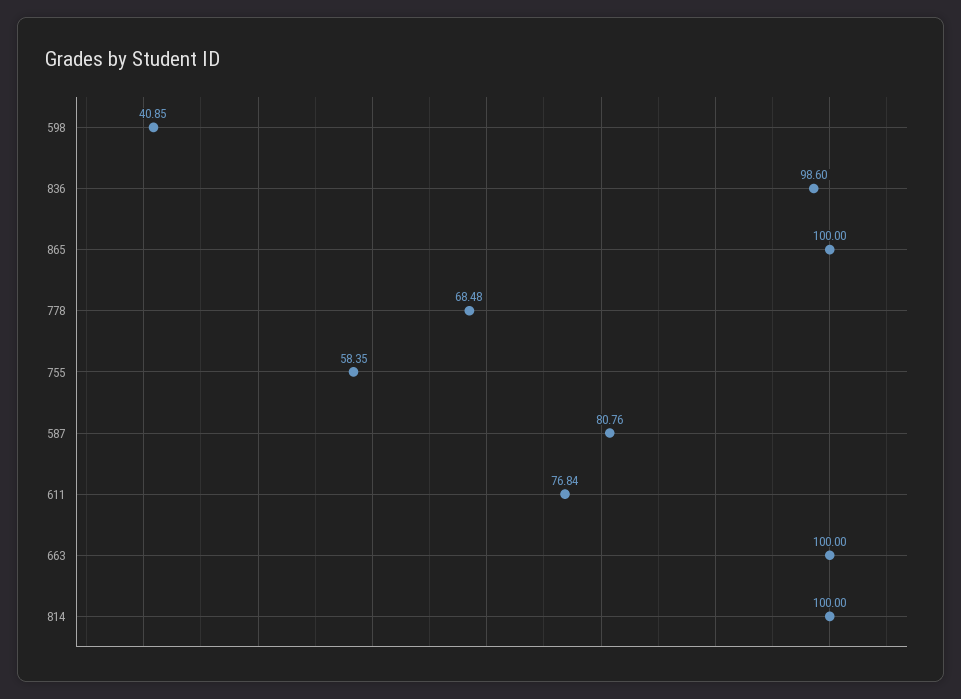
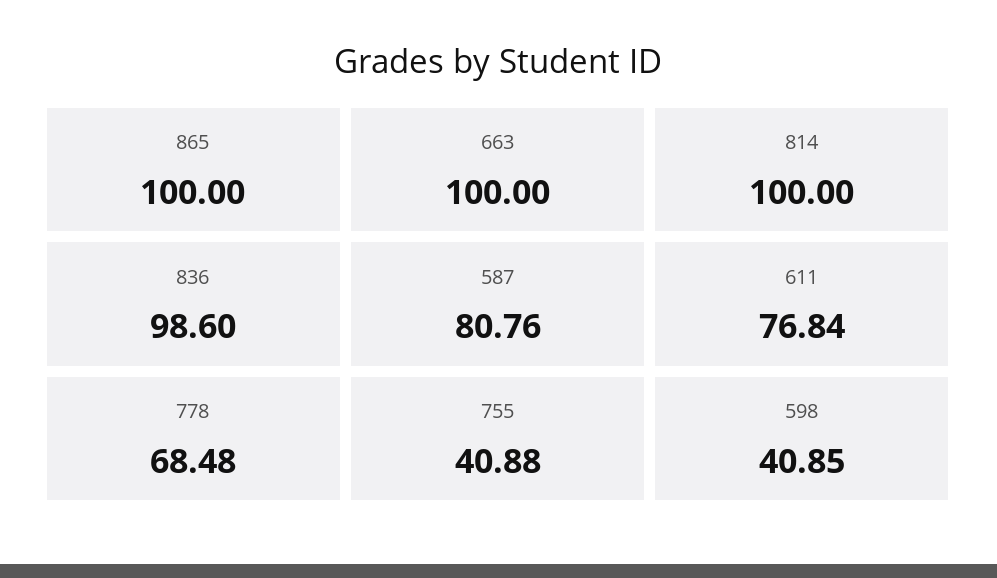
  {
    "598": 40.85,
    "836": 98.6,
    "865": 100,
    "778": 68.48,
-   "755": 58.35,
+   "755": 40.88,
    "587": 80.76,
    "611": 76.84,
    "663": 100,
    "814": 100
  }

